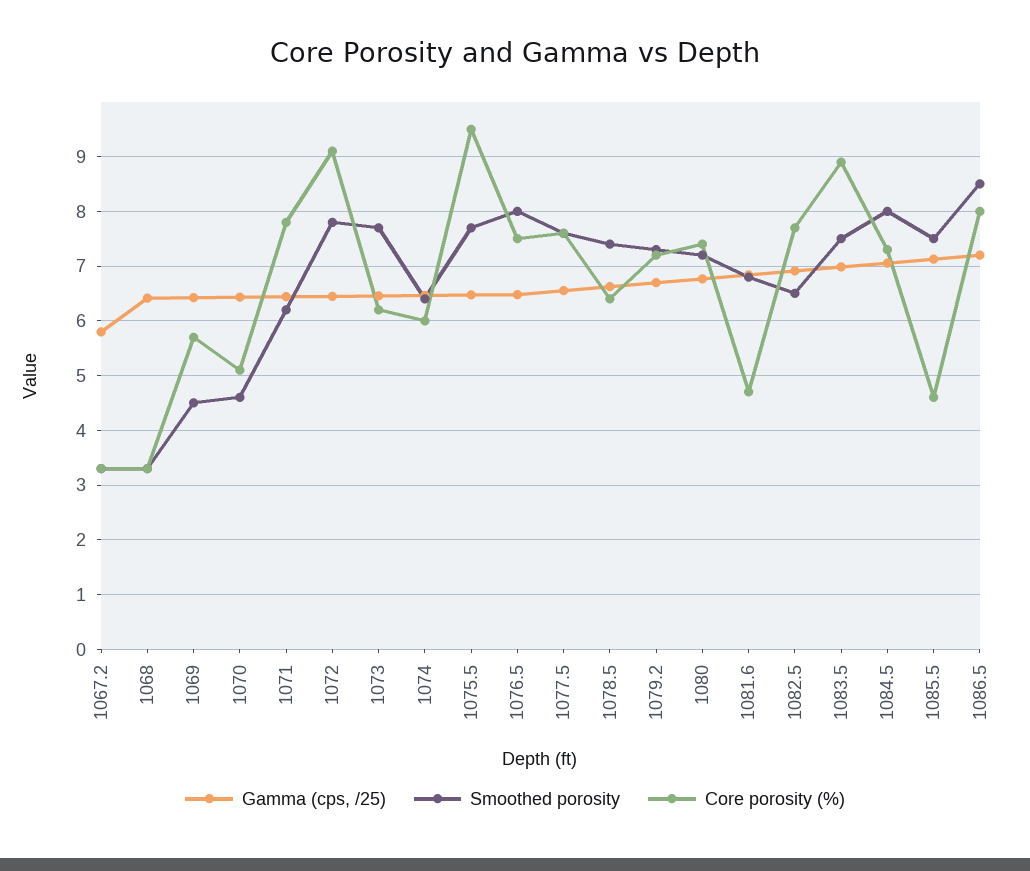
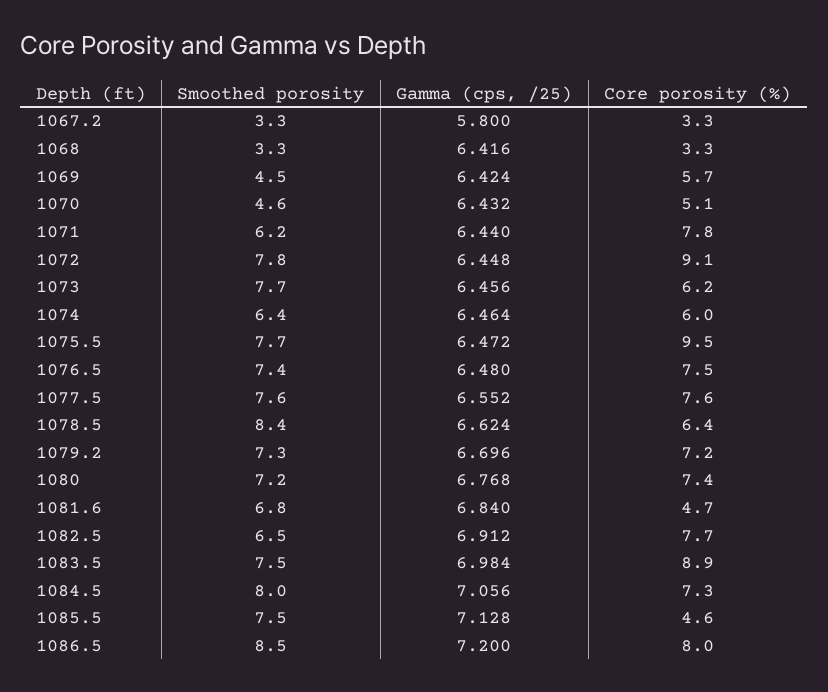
  {
    "Gamma (cps, /25)": {
      "1067.2": 5.8,
      "1068": 6.416,
      "1069": 6.424,
      "1070": 6.432,
      "1071": 6.44,
      "1072": 6.448,
      "1073": 6.456,
      "1074": 6.464,
      "1075.5": 6.472,
      "1076.5": 6.48,
      "1077.5": 6.552,
      "1078.5": 6.624,
      "1079.2": 6.696,
      "1080": 6.768,
      "1081.6": 6.84,
      "1082.5": 6.912,
      "1083.5": 6.984,
      "1084.5": 7.056,
      "1085.5": 7.128,
      "1086.5": 7.2
    },
    "Smoothed porosity": {
      "1067.2": 3.3,
      "1068": 3.3,
      "1069": 4.5,
      "1070": 4.6,
      "1071": 6.2,
      "1072": 7.8,
      "1073": 7.7,
      "1074": 6.4,
      "1075.5": 7.7,
-     "1076.5": 8,
+     "1076.5": 7.4,
      "1077.5": 7.6,
-     "1078.5": 7.4,
+     "1078.5": 8.4,
      "1079.2": 7.3,
      "1080": 7.2,
      "1081.6": 6.8,
      "1082.5": 6.5,
      "1083.5": 7.5,
      "1084.5": 8,
      "1085.5": 7.5,
      "1086.5": 8.5
    },
    "Core porosity (%)": {
      "1067.2": 3.3,
      "1068": 3.3,
      "1069": 5.7,
      "1070": 5.1,
      "1071": 7.8,
      "1072": 9.1,
      "1073": 6.2,
      "1074": 6,
      "1075.5": 9.5,
      "1076.5": 7.5,
      "1077.5": 7.6,
      "1078.5": 6.4,
      "1079.2": 7.2,
      "1080": 7.4,
      "1081.6": 4.7,
      "1082.5": 7.7,
      "1083.5": 8.9,
      "1084.5": 7.3,
      "1085.5": 4.6,
      "1086.5": 8
    }
  }

